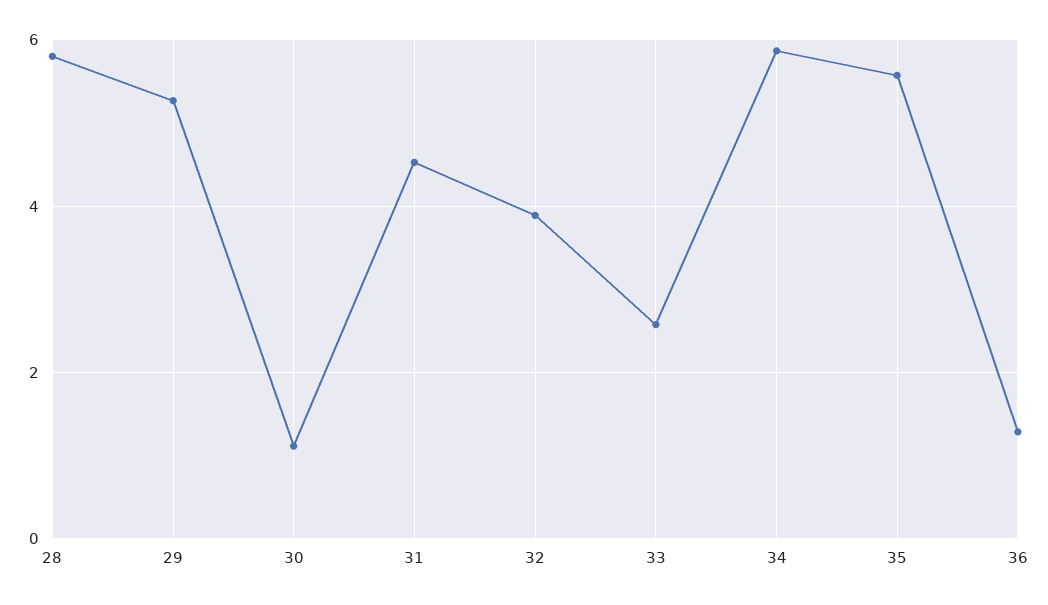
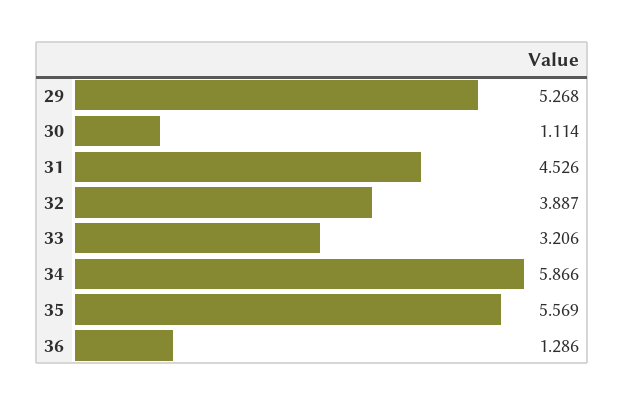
  {
-   "28": 5.8,
    "29": 5.268,
    "30": 1.114,
    "31": 4.526,
    "32": 3.887,
-   "33": 2.6,
+   "33": 3.206,
    "34": 5.866,
    "35": 5.569,
    "36": 1.286
  }

